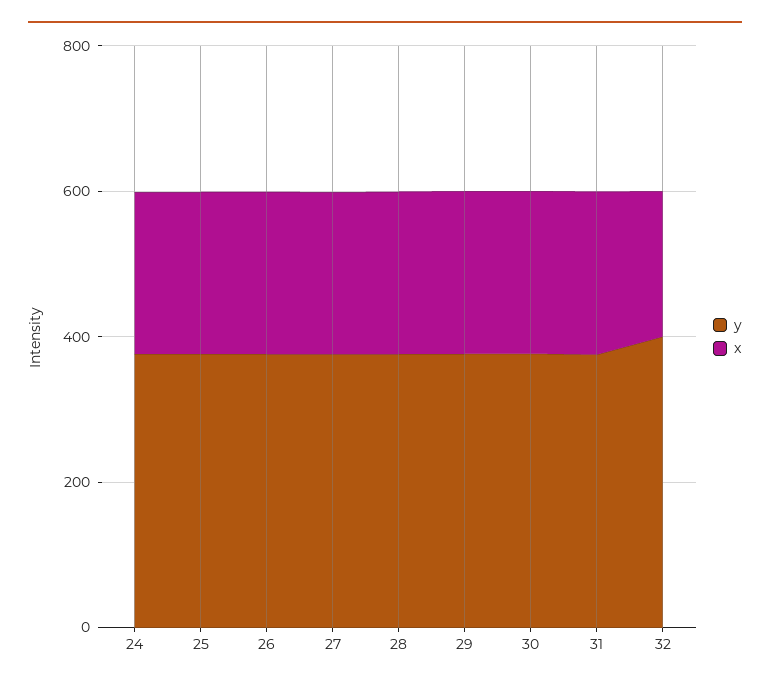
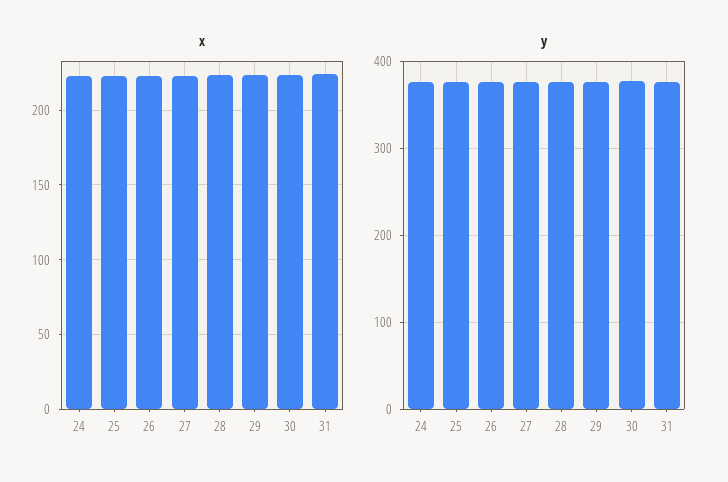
  {
    "y": {
      "24": 380,
      "25": 380,
      "26": 380,
      "27": 380,
      "28": 380,
      "29": 380,
      "30": 380,
-     "31": 380,
+     "31": 380
-     "32": 400
    },
    "x": {
      "24": 220,
      "25": 225,
      "26": 225,
      "27": 225,
      "28": 225,
      "29": 225,
      "30": 225,
-     "31": 225,
+     "31": 225
-     "32": 200
    }
  }

